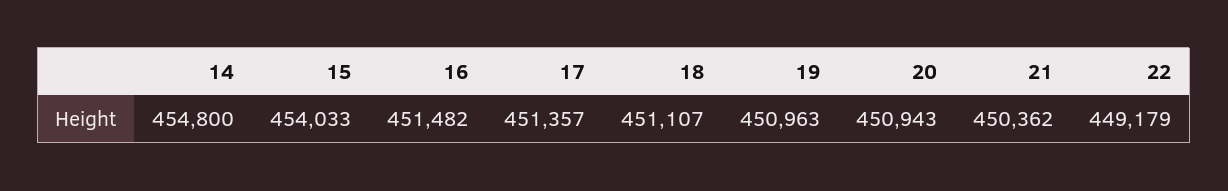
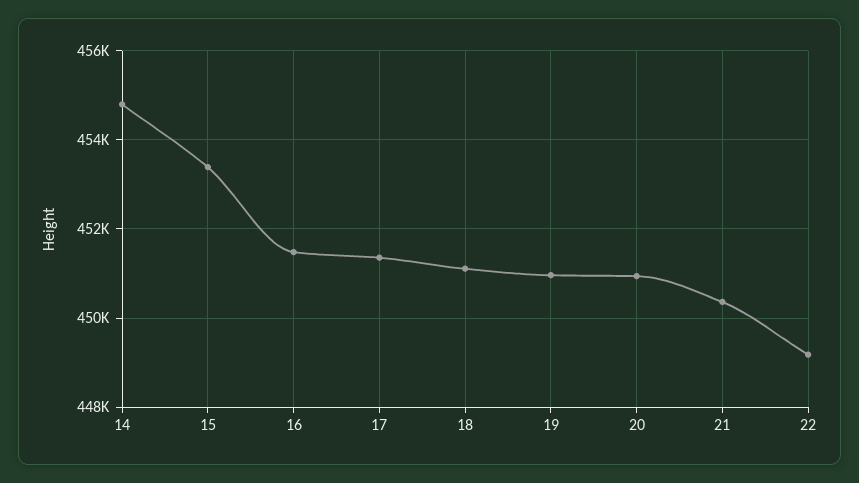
  {
    "14": 454800,
-   "15": 454033,
+   "15": 453400,
    "16": 451482,
    "17": 451357,
    "18": 451107,
    "19": 450963,
    "20": 450943,
    "21": 450362,
    "22": 449179
  }

